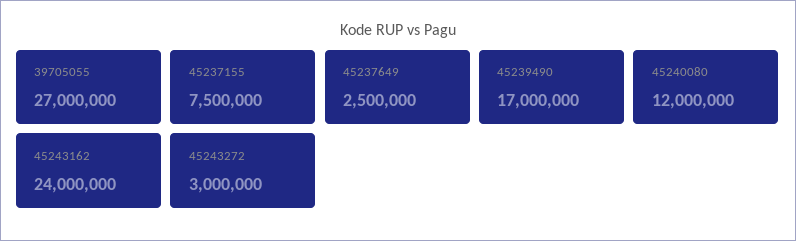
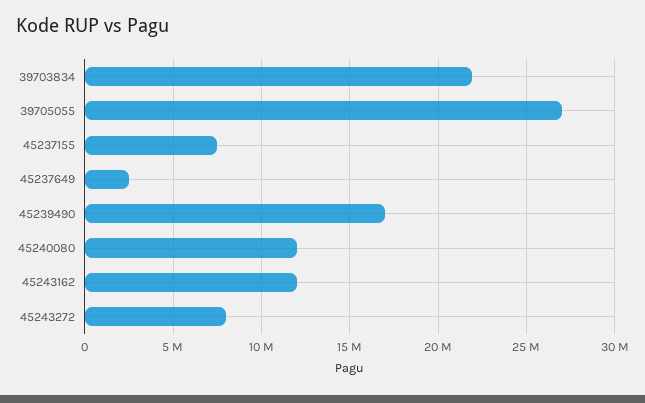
  {
    "39705055": 27000000,
    "45237155": 7500000,
    "45237649": 2500000,
    "45239490": 17000000,
    "45240080": 12000000,
-   "45243162": 24000000,
+   "45243162": 12000000,
-   "45243272": 3000000
+   "45243272": 8000000,
+   "39703834": 22000000
  }

